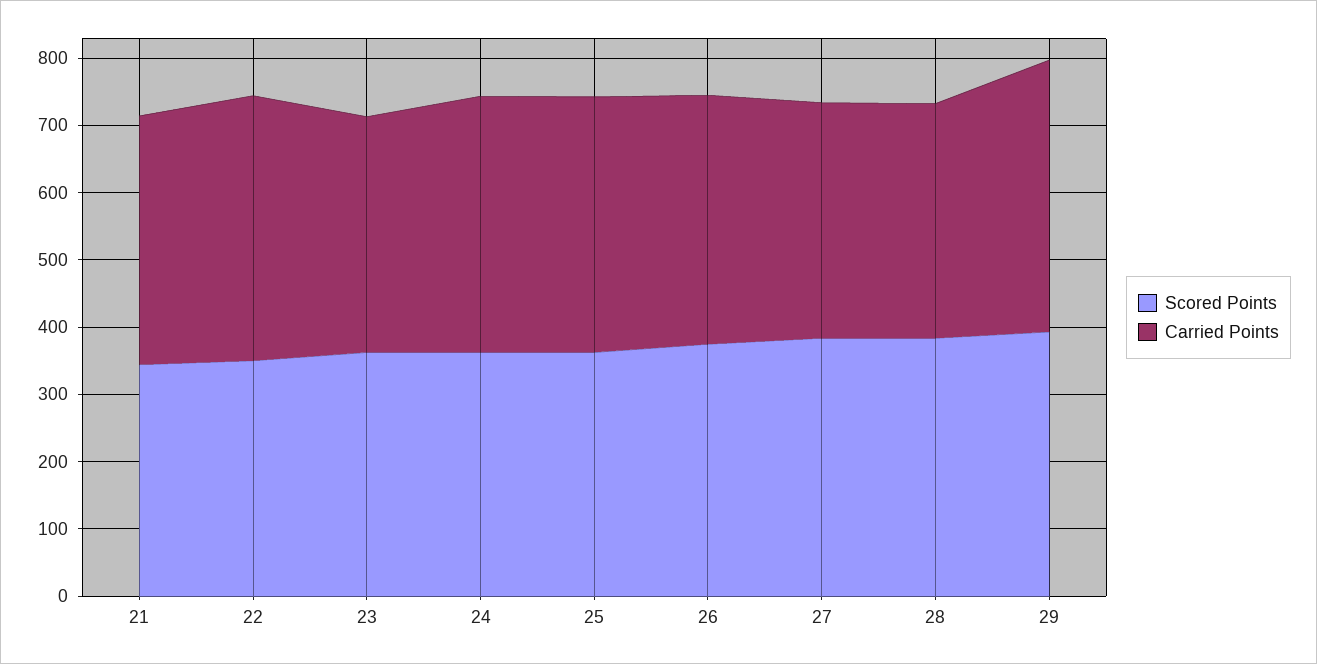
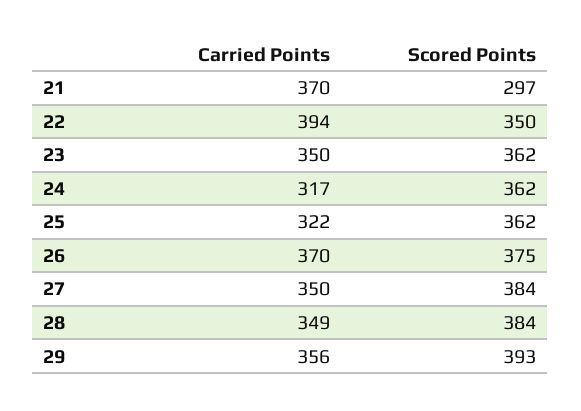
  {
    "Scored Points": {
-     "21": 340,
+     "21": 297,
      "22": 350,
      "23": 362,
      "24": 362,
      "25": 362,
      "26": 375,
      "27": 384,
      "28": 384,
      "29": 393
    },
    "Carried Points": {
      "21": 370,
      "22": 394,
      "23": 350,
-     "24": 380,
+     "24": 317,
-     "25": 380,
+     "25": 322,
      "26": 370,
      "27": 350,
      "28": 349,
-     "29": 400
+     "29": 356
    }
  }

